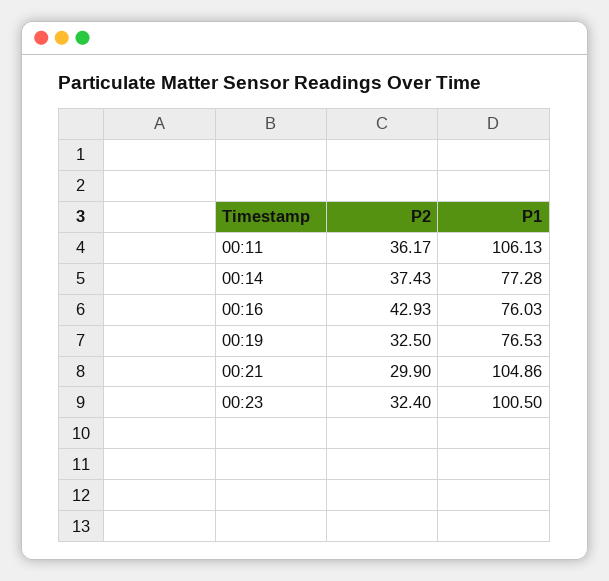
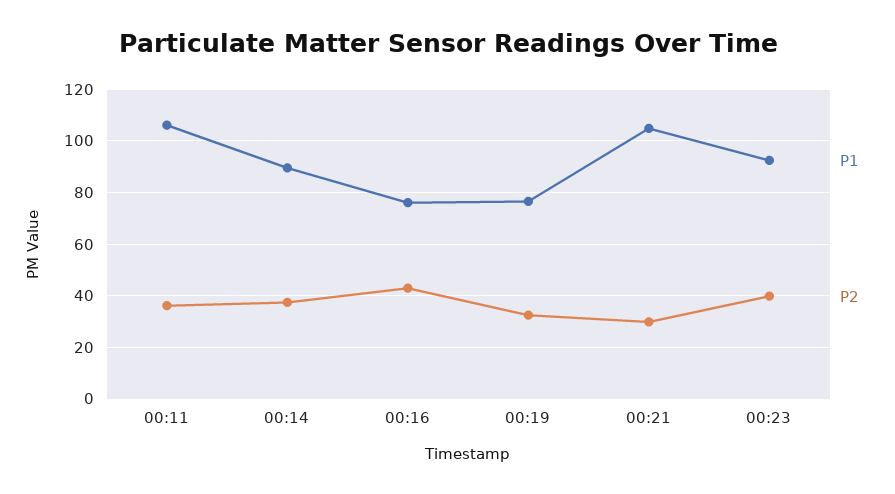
  {
    "P2": {
      "00:11": 36.17,
      "00:14": 37.43,
      "00:16": 42.93,
      "00:19": 32.5,
      "00:21": 29.9,
-     "00:23": 32.4
+     "00:23": 40
    },
    "P1": {
      "00:11": 106.13,
-     "00:14": 77.28,
+     "00:14": 90,
      "00:16": 76.03,
      "00:19": 76.53,
      "00:21": 104.86,
-     "00:23": 100.5
+     "00:23": 92.5
    }
  }

